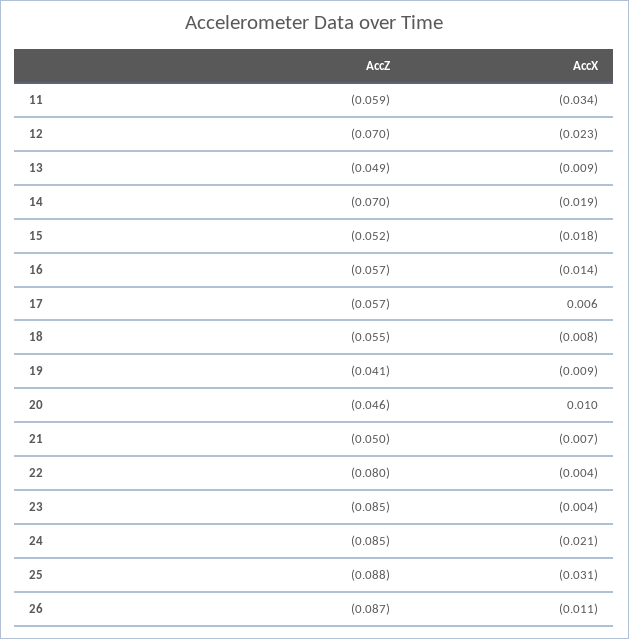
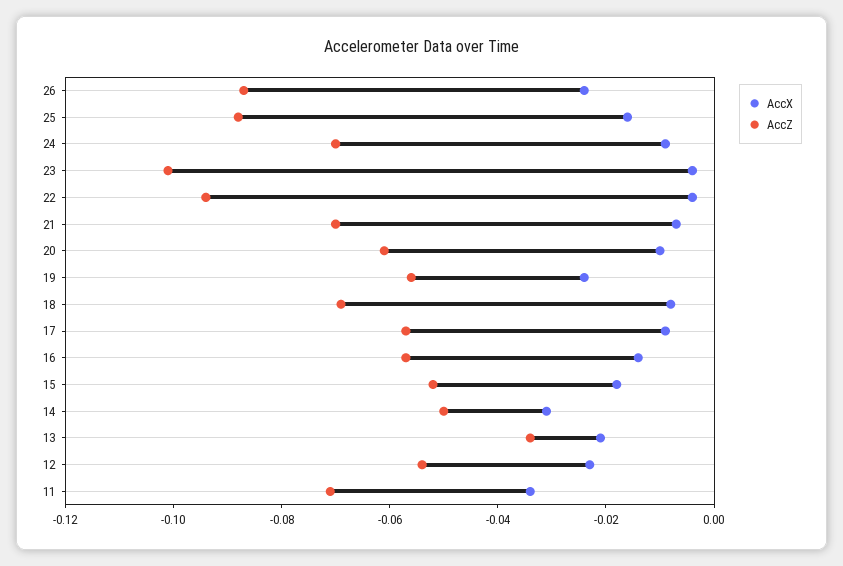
  {
    "AccZ": {
-     "11": -0.059,
+     "11": -0.07,
-     "12": -0.07,
+     "12": -0.055,
-     "13": -0.049,
+     "13": -0.035,
-     "14": -0.07,
+     "14": -0.05,
      "15": -0.052,
      "16": -0.057,
      "17": -0.057,
-     "18": -0.055,
+     "18": -0.07,
-     "19": -0.041,
+     "19": -0.055,
-     "20": -0.046,
+     "20": -0.06,
-     "21": -0.05,
+     "21": -0.07,
-     "22": -0.08,
+     "22": -0.095,
-     "23": -0.085,
+     "23": -0.1,
-     "24": -0.085,
+     "24": -0.07,
      "25": -0.088,
      "26": -0.087
    },
    "AccX": {
      "11": -0.034,
      "12": -0.023,
-     "13": -0.009,
+     "13": -0.02,
-     "14": -0.019,
+     "14": -0.03,
      "15": -0.018,
      "16": -0.014,
-     "17": 0.006,
+     "17": -0.01,
      "18": -0.008,
-     "19": -0.009,
+     "19": -0.025,
-     "20": 0.01,
+     "20": -0.01,
      "21": -0.007,
      "22": -0.004,
      "23": -0.004,
-     "24": -0.021,
+     "24": -0.01,
-     "25": -0.031,
+     "25": -0.015,
-     "26": -0.011
+     "26": -0.025
    }
  }

